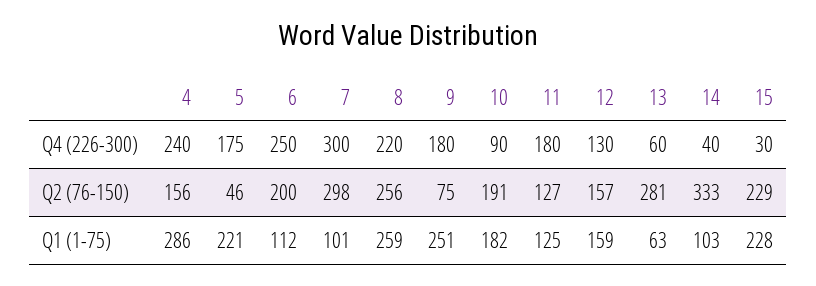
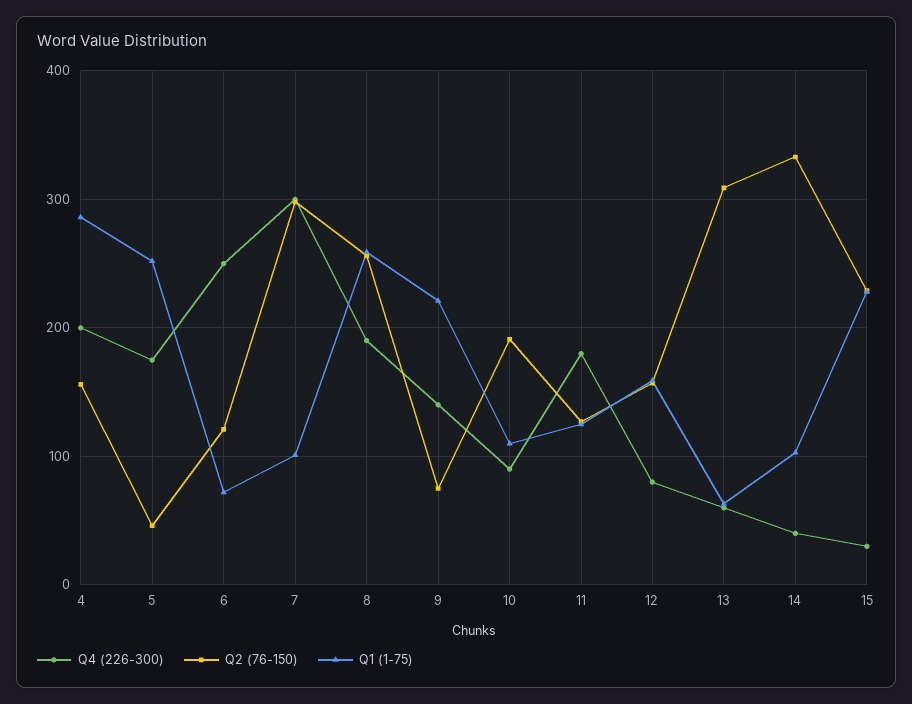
  {
    "Q4 (226-300)": {
-     "4": 240,
+     "4": 200,
      "5": 175,
      "6": 250,
      "7": 300,
-     "8": 220,
+     "8": 190,
-     "9": 180,
+     "9": 140,
      "10": 90,
      "11": 180,
-     "12": 130,
+     "12": 80,
      "13": 60,
      "14": 40,
      "15": 30
    },
    "Q2 (76-150)": {
      "4": 156,
      "5": 46,
-     "6": 200,
+     "6": 120,
      "7": 298,
      "8": 256,
      "9": 75,
      "10": 191,
      "11": 127,
      "12": 157,
-     "13": 281,
+     "13": 310,
      "14": 333,
      "15": 229
    },
    "Q1 (1-75)": {
      "4": 286,
-     "5": 221,
+     "5": 250,
-     "6": 112,
+     "6": 70,
      "7": 101,
      "8": 259,
-     "9": 251,
+     "9": 220,
-     "10": 182,
+     "10": 110,
      "11": 125,
      "12": 159,
      "13": 63,
      "14": 103,
      "15": 228
    }
  }

